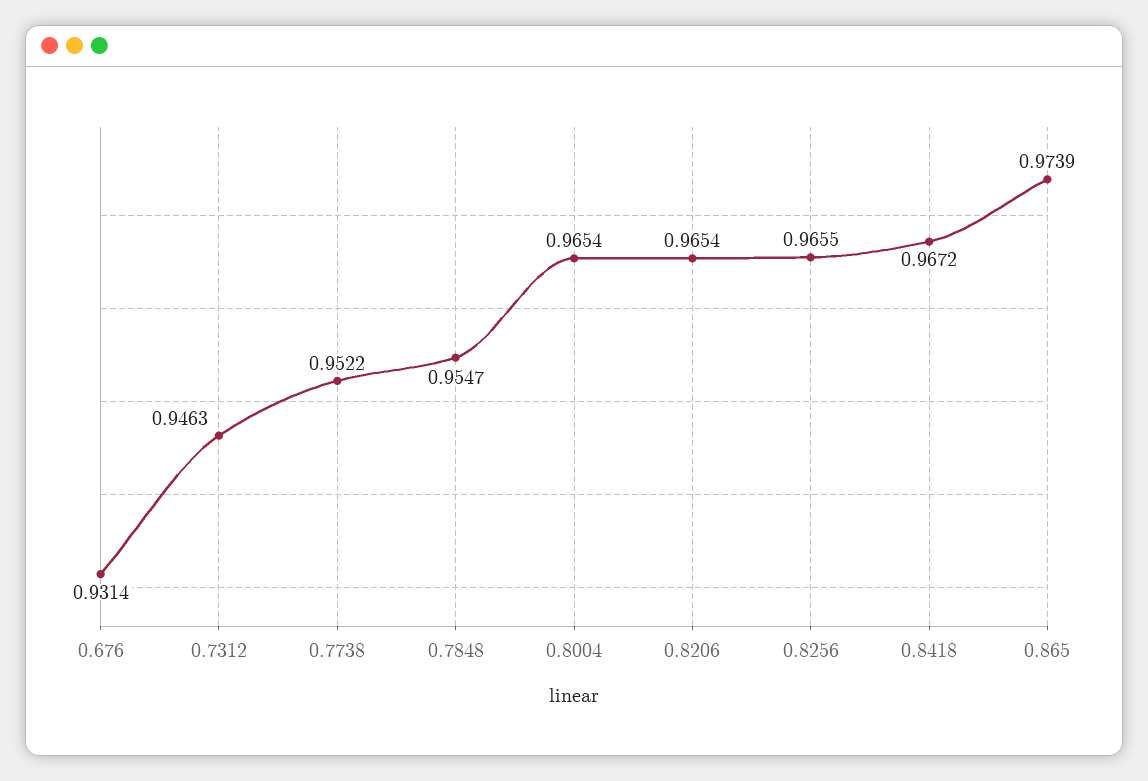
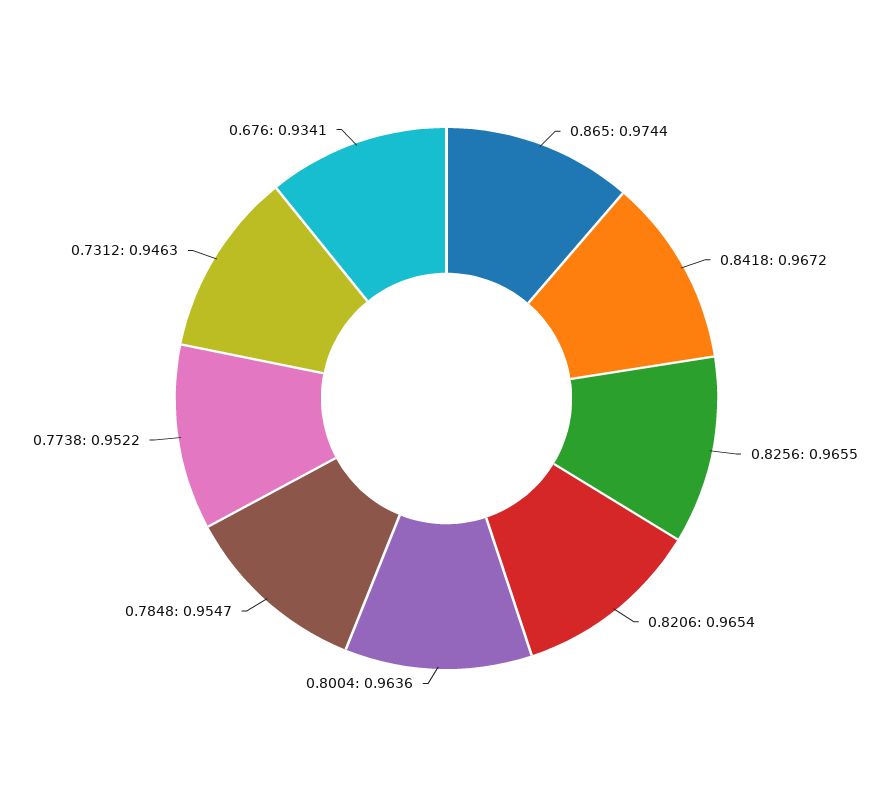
  {
-   "0.676": 0.9314,
+   "0.676": 0.9341,
    "0.7312": 0.9463,
    "0.7738": 0.9522,
    "0.7848": 0.9547,
-   "0.8004": 0.9654,
+   "0.8004": 0.9636,
    "0.8206": 0.9654,
    "0.8256": 0.9655,
    "0.8418": 0.9672,
-   "0.865": 0.9739
+   "0.865": 0.9744
  }

